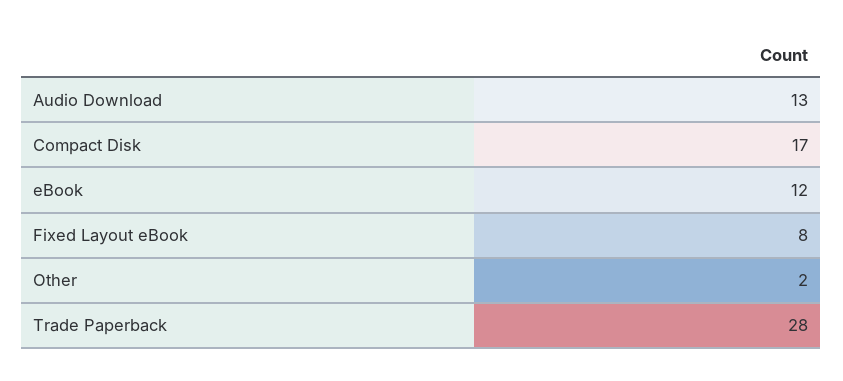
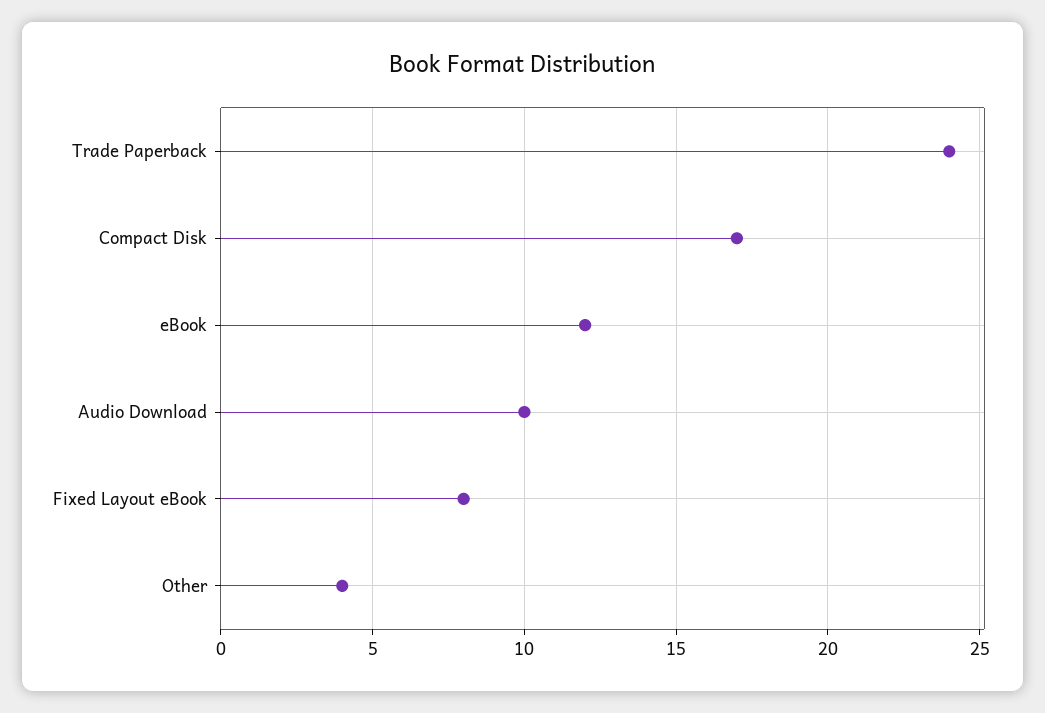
  {
-   "Audio Download": 13,
+   "Audio Download": 10,
    "Compact Disk": 17,
    "eBook": 12,
    "Fixed Layout eBook": 8,
-   "Other": 2,
+   "Other": 4,
-   "Trade Paperback": 28
+   "Trade Paperback": 24
  }

